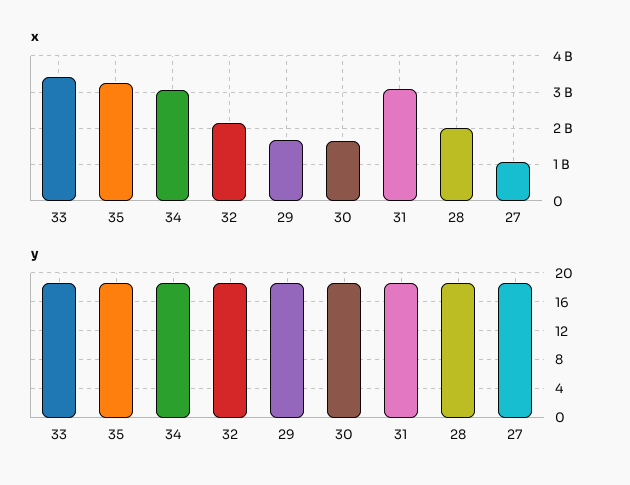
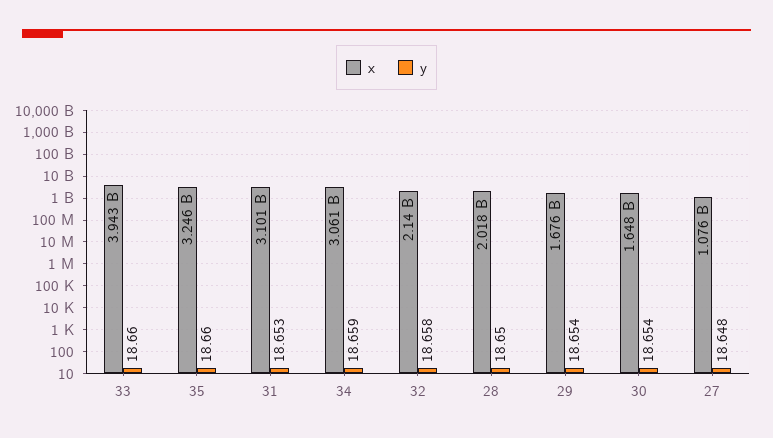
  {
    "x": {
-     "33": 3400000000,
+     "33": 3943000000,
      "35": 3246000000,
      "34": 3061000000,
      "32": 2140000000,
      "29": 1676000000,
      "30": 1648000000,
      "31": 3101000000,
      "28": 2018000000,
      "27": 1076000000
    },
    "y": {
      "33": 18.66,
      "35": 18.66,
      "34": 18.659,
      "32": 18.658,
      "29": 18.654,
      "30": 18.654,
      "31": 18.653,
      "28": 18.65,
      "27": 18.648
    }
  }

